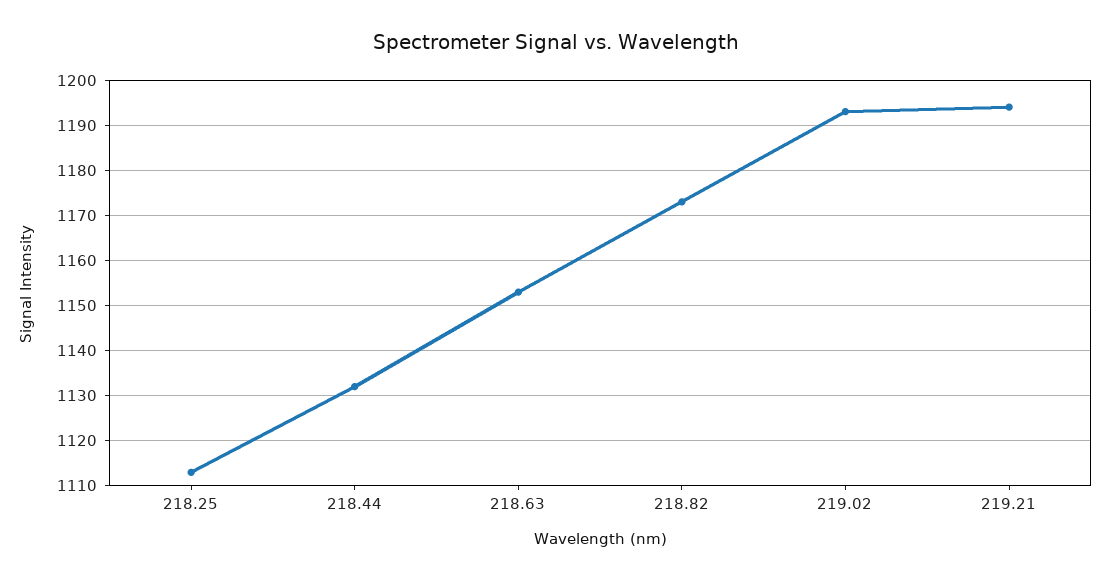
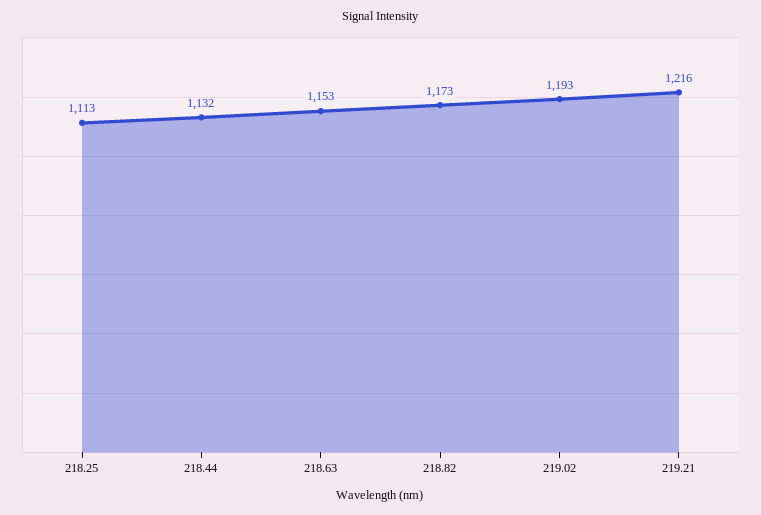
  {
    "218.25": 1113,
    "218.44": 1132,
    "218.63": 1153,
    "218.82": 1173,
    "219.02": 1193,
-   "219.21": 1195
+   "219.21": 1216
  }

